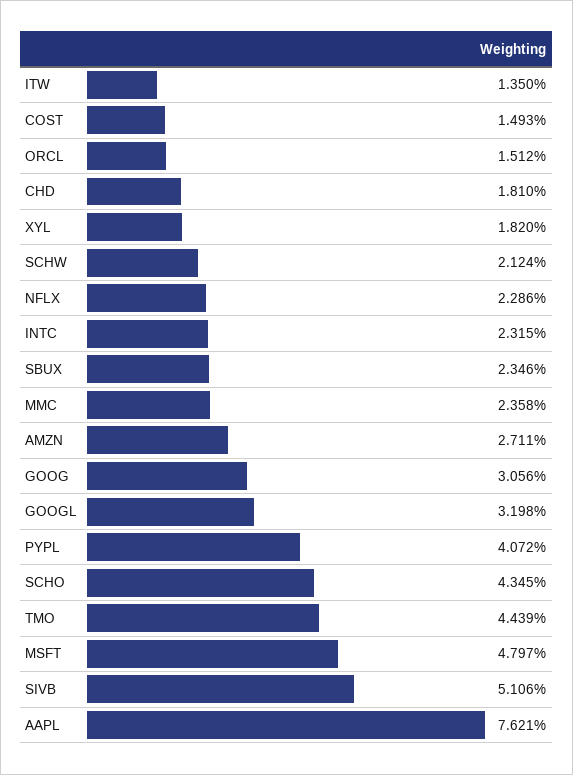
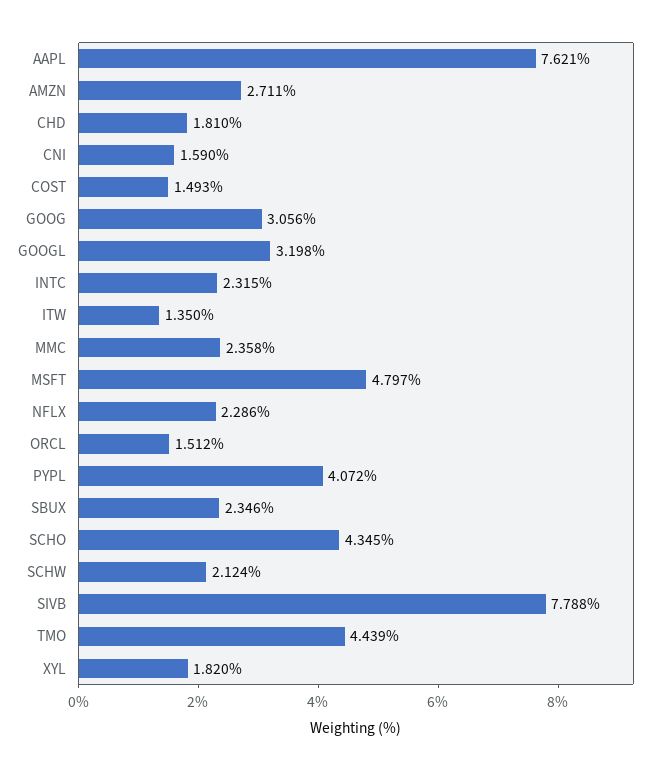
  {
    "ITW": 1.35,
    "COST": 1.493,
    "ORCL": 1.512,
    "CHD": 1.81,
    "XYL": 1.82,
    "SCHW": 2.124,
    "NFLX": 2.286,
    "INTC": 2.315,
    "SBUX": 2.346,
    "MMC": 2.358,
    "AMZN": 2.711,
    "GOOG": 3.056,
    "GOOGL": 3.198,
    "PYPL": 4.072,
    "SCHO": 4.345,
    "TMO": 4.439,
    "MSFT": 4.797,
-   "SIVB": 5.106,
+   "SIVB": 7.788,
-   "AAPL": 7.621
+   "AAPL": 7.621,
+   "CNI": 1.59
  }

